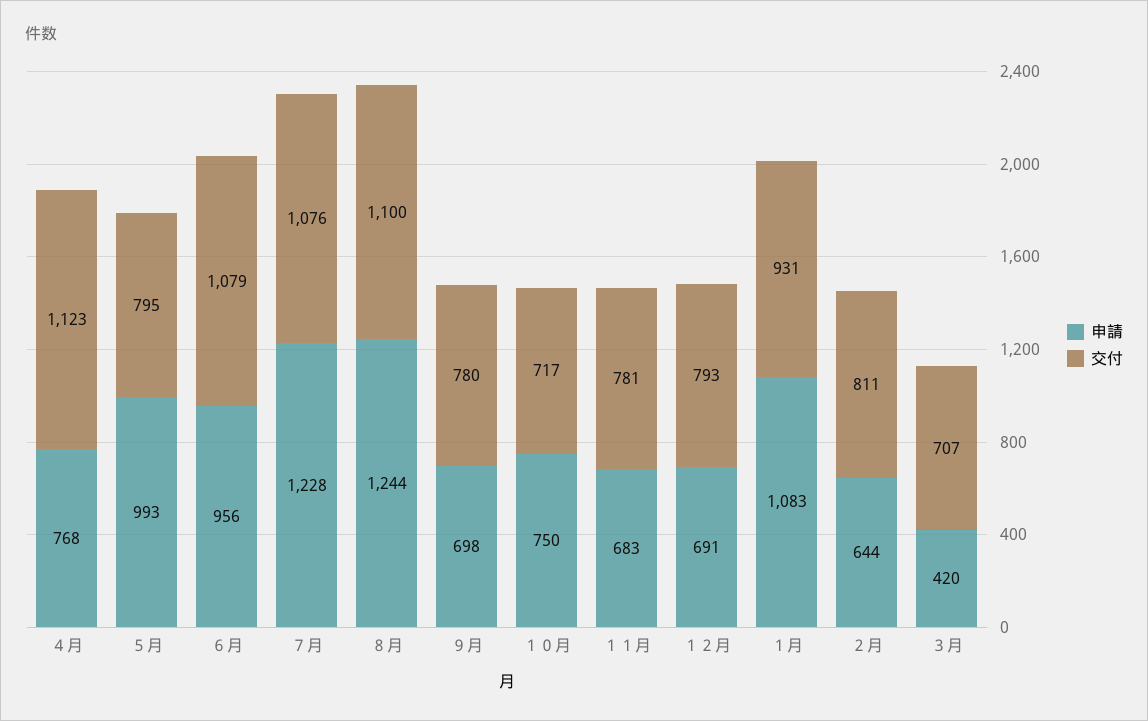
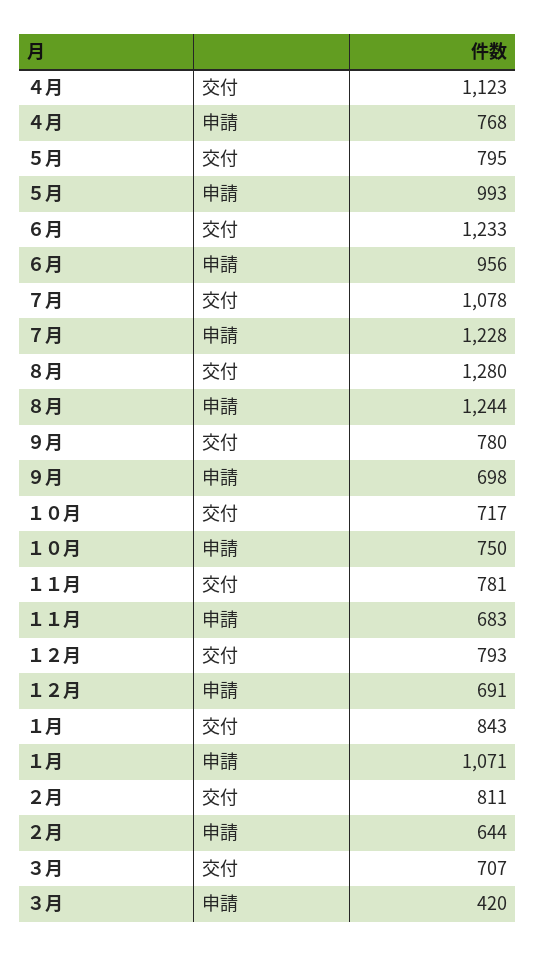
  {
    "申請": {
      "４月": 768,
      "５月": 993,
      "６月": 956,
      "７月": 1228,
      "８月": 1244,
      "９月": 698,
      "１０月": 750,
      "１１月": 683,
      "１２月": 691,
-     "１月": 1083,
+     "１月": 1071,
      "２月": 644,
      "３月": 420
    },
    "交付": {
      "４月": 1123,
      "５月": 795,
-     "６月": 1079,
+     "６月": 1233,
-     "７月": 1076,
+     "７月": 1078,
-     "８月": 1100,
+     "８月": 1280,
      "９月": 780,
      "１０月": 717,
      "１１月": 781,
      "１２月": 793,
-     "１月": 931,
+     "１月": 843,
      "２月": 811,
      "３月": 707
    }
  }

